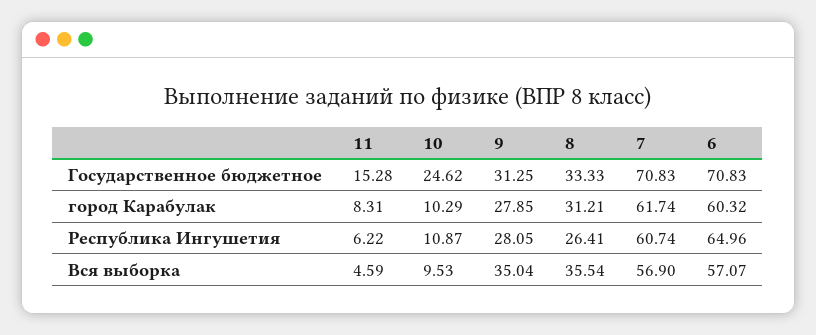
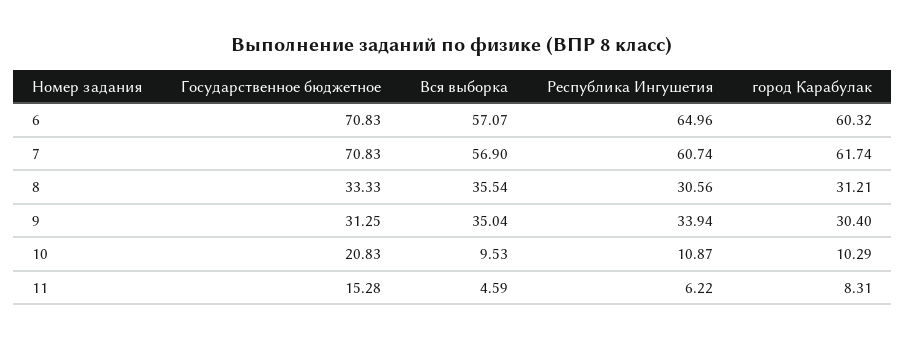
  {
    "11": {
      "Государственное бюджетное": 15.28,
      "город Карабулак": 8.31,
      "Республика Ингушетия": 6.22,
      "Вся выборка": 4.59
    },
    "10": {
-     "Государственное бюджетное": 24.62,
+     "Государственное бюджетное": 20.83,
      "город Карабулак": 10.29,
      "Республика Ингушетия": 10.87,
      "Вся выборка": 9.53
    },
    "9": {
      "Государственное бюджетное": 31.25,
-     "город Карабулак": 27.85,
+     "город Карабулак": 30.4,
-     "Республика Ингушетия": 28.05,
+     "Республика Ингушетия": 33.94,
      "Вся выборка": 35.04
    },
    "8": {
      "Государственное бюджетное": 33.33,
      "город Карабулак": 31.21,
-     "Республика Ингушетия": 26.41,
+     "Республика Ингушетия": 30.56,
      "Вся выборка": 35.54
    },
    "7": {
      "Государственное бюджетное": 70.83,
      "город Карабулак": 61.74,
      "Республика Ингушетия": 60.74,
      "Вся выборка": 56.9
    },
    "6": {
      "Государственное бюджетное": 70.83,
      "город Карабулак": 60.32,
      "Республика Ингушетия": 64.96,
      "Вся выборка": 57.07
    }
  }

